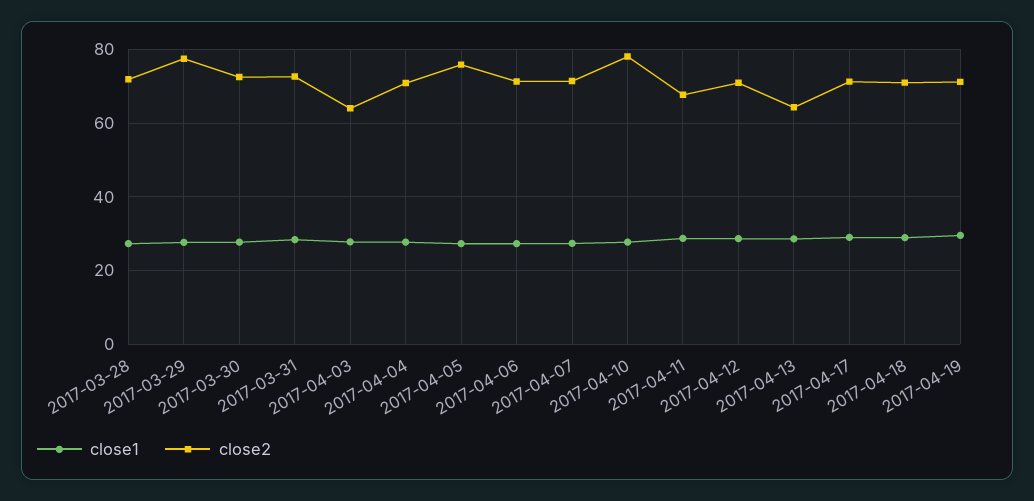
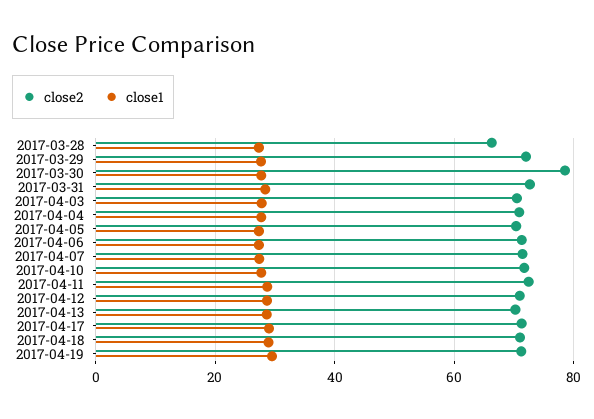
  {
    "close1": {
      "2017-03-28": 28,
      "2017-03-29": 28,
      "2017-03-30": 28,
      "2017-03-31": 28,
      "2017-04-03": 28,
      "2017-04-04": 28,
      "2017-04-05": 28,
      "2017-04-06": 28,
      "2017-04-07": 28,
      "2017-04-10": 28,
      "2017-04-11": 28,
      "2017-04-12": 28,
      "2017-04-13": 28,
      "2017-04-17": 28,
      "2017-04-18": 28,
      "2017-04-19": 30
    },
    "close2": {
-     "2017-03-28": 72,
+     "2017-03-28": 66,
-     "2017-03-29": 78,
+     "2017-03-29": 72,
-     "2017-03-30": 72,
+     "2017-03-30": 78,
      "2017-03-31": 72,
-     "2017-04-03": 64,
+     "2017-04-03": 70,
      "2017-04-04": 70,
-     "2017-04-05": 76,
+     "2017-04-05": 70,
      "2017-04-06": 72,
      "2017-04-07": 72,
-     "2017-04-10": 78,
+     "2017-04-10": 72,
-     "2017-04-11": 68,
+     "2017-04-11": 72,
      "2017-04-12": 70,
-     "2017-04-13": 64,
+     "2017-04-13": 70,
      "2017-04-17": 72,
      "2017-04-18": 70,
      "2017-04-19": 72
    }
  }

